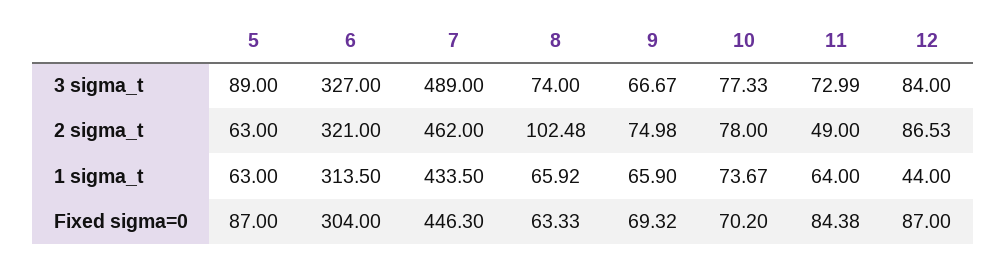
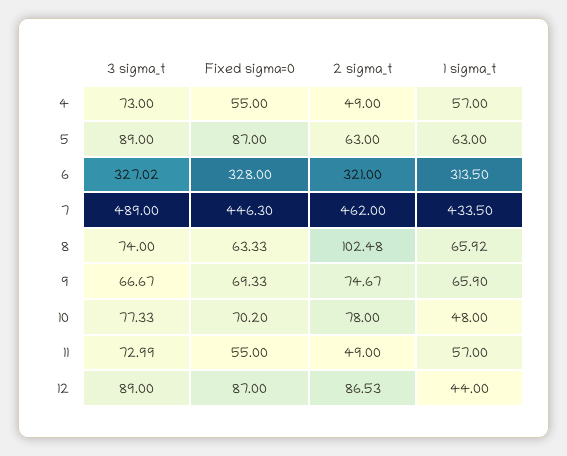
  {
    "5": {
      "3 sigma_t": 89,
      "2 sigma_t": 63,
      "1 sigma_t": 63,
      "Fixed sigma=0": 87
    },
    "6": {
-     "3 sigma_t": 327,
+     "3 sigma_t": 327.02,
      "2 sigma_t": 321,
      "1 sigma_t": 313.5,
-     "Fixed sigma=0": 304
+     "Fixed sigma=0": 328
    },
    "7": {
      "3 sigma_t": 489,
      "2 sigma_t": 462,
      "1 sigma_t": 433.5,
      "Fixed sigma=0": 446.3
    },
    "8": {
      "3 sigma_t": 74,
      "2 sigma_t": 102.48,
      "1 sigma_t": 65.92,
      "Fixed sigma=0": 63.33
    },
    "9": {
      "3 sigma_t": 66.67,
-     "2 sigma_t": 74.98,
+     "2 sigma_t": 74.67,
      "1 sigma_t": 65.9,
-     "Fixed sigma=0": 69.32
+     "Fixed sigma=0": 69.33
    },
    "10": {
      "3 sigma_t": 77.33,
      "2 sigma_t": 78,
-     "1 sigma_t": 73.67,
+     "1 sigma_t": 48,
      "Fixed sigma=0": 70.2
    },
    "11": {
      "3 sigma_t": 72.99,
      "2 sigma_t": 49,
-     "1 sigma_t": 64,
+     "1 sigma_t": 57,
-     "Fixed sigma=0": 84.38
+     "Fixed sigma=0": 55
    },
    "12": {
-     "3 sigma_t": 84,
+     "3 sigma_t": 89,
      "2 sigma_t": 86.53,
      "1 sigma_t": 44,
      "Fixed sigma=0": 87
-   }
+   },
+   "4": {
+     "3 sigma_t": 73,
+     "Fixed sigma=0": 55,
+     "2 sigma_t": 49,
+     "1 sigma_t": 57
+   }
  }

